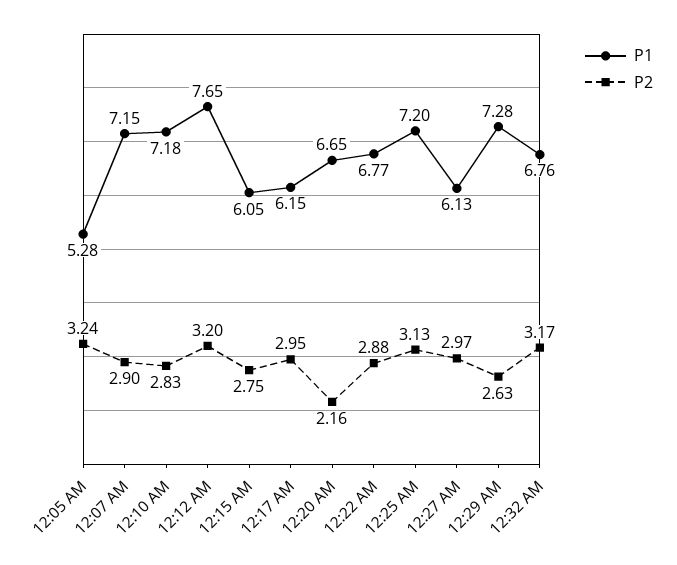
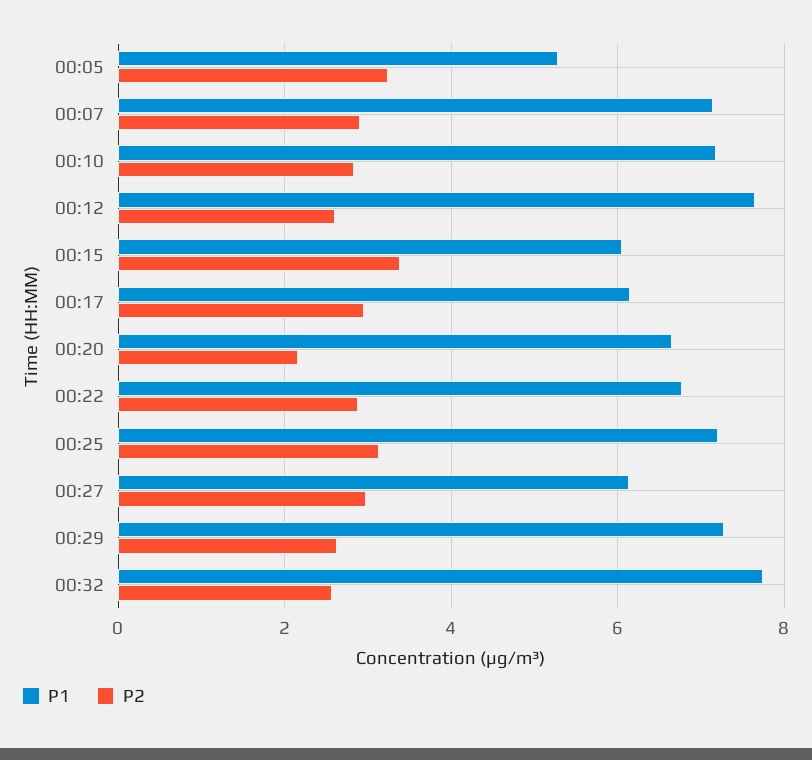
  {
    "P1": {
      "12:05 AM": 5.28,
      "12:07 AM": 7.15,
      "12:10 AM": 7.18,
      "12:12 AM": 7.65,
      "12:15 AM": 6.05,
      "12:17 AM": 6.15,
      "12:20 AM": 6.65,
      "12:22 AM": 6.77,
      "12:25 AM": 7.2,
      "12:27 AM": 6.13,
      "12:29 AM": 7.28,
-     "12:32 AM": 6.76
+     "12:32 AM": 7.8
    },
    "P2": {
      "12:05 AM": 3.24,
      "12:07 AM": 2.9,
      "12:10 AM": 2.83,
-     "12:12 AM": 3.2,
+     "12:12 AM": 2.6,
-     "12:15 AM": 2.75,
+     "12:15 AM": 3.4,
      "12:17 AM": 2.95,
      "12:20 AM": 2.16,
      "12:22 AM": 2.88,
      "12:25 AM": 3.13,
      "12:27 AM": 2.97,
      "12:29 AM": 2.63,
-     "12:32 AM": 3.17
+     "12:32 AM": 2.6
    }
  }

